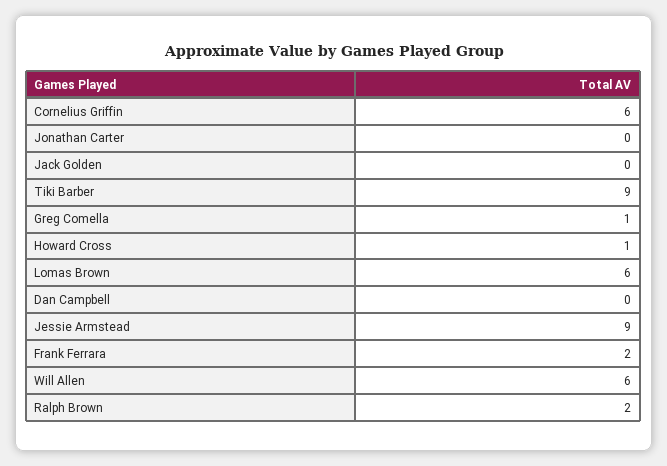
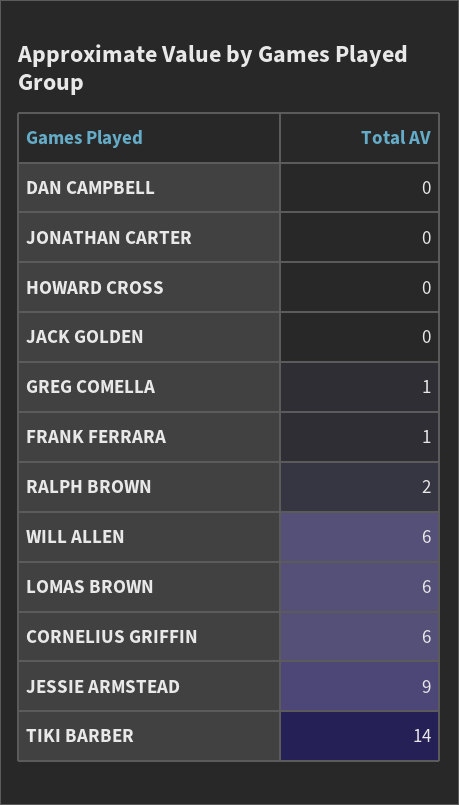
  {
    "Cornelius Griffin": 6,
    "Jonathan Carter": 0,
    "Jack Golden": 0,
-   "Tiki Barber": 9,
+   "Tiki Barber": 14,
    "Greg Comella": 1,
-   "Howard Cross": 1,
+   "Howard Cross": 0,
    "Lomas Brown": 6,
    "Dan Campbell": 0,
    "Jessie Armstead": 9,
-   "Frank Ferrara": 2,
+   "Frank Ferrara": 1,
    "Will Allen": 6,
    "Ralph Brown": 2
  }

